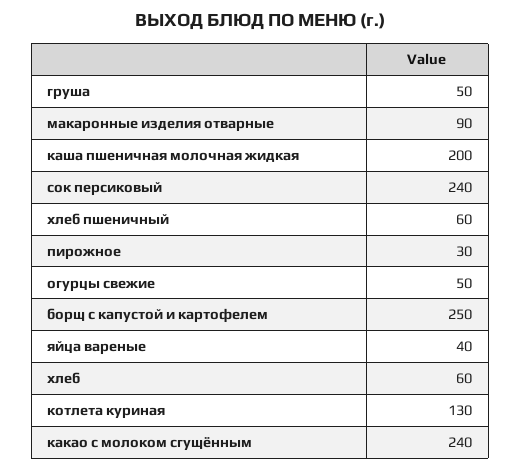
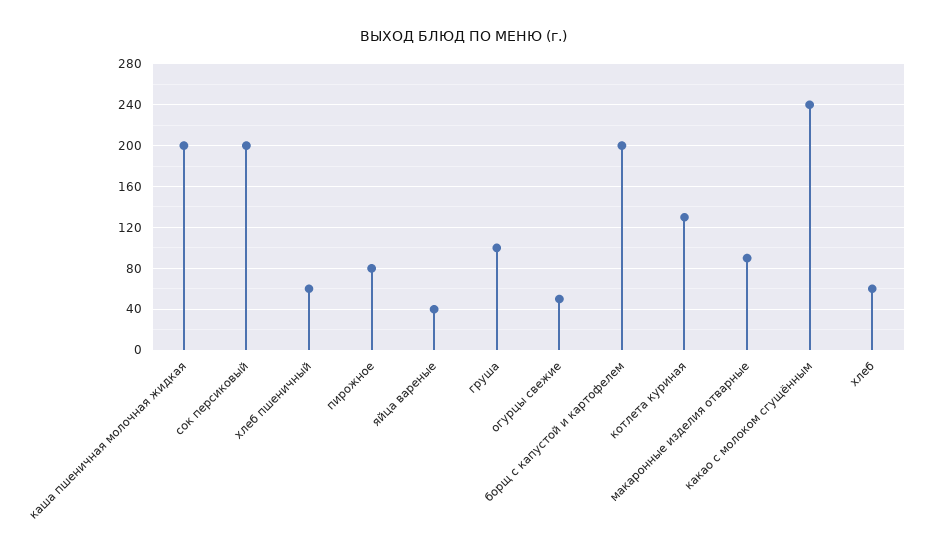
  {
-   "груша": 50,
+   "груша": 100,
    "макаронные изделия отварные": 90,
    "каша пшеничная молочная жидкая": 200,
-   "сок персиковый": 240,
+   "сок персиковый": 200,
    "хлеб пшеничный": 60,
-   "пирожное": 30,
+   "пирожное": 80,
    "огурцы свежие": 50,
-   "борщ с капустой и картофелем": 250,
+   "борщ с капустой и картофелем": 200,
    "яйца вареные": 40,
    "хлеб": 60,
    "котлета куриная": 130,
    "какао с молоком сгущённым": 240
  }

